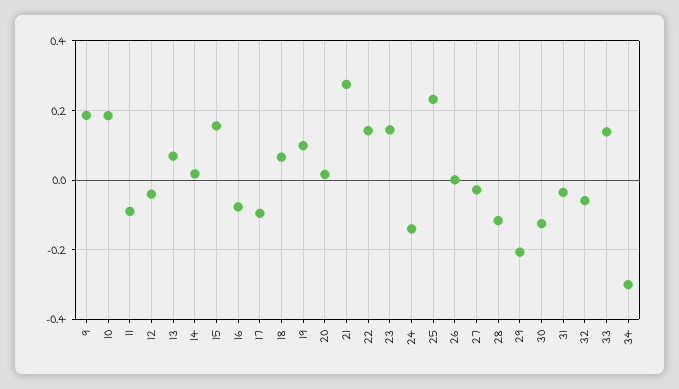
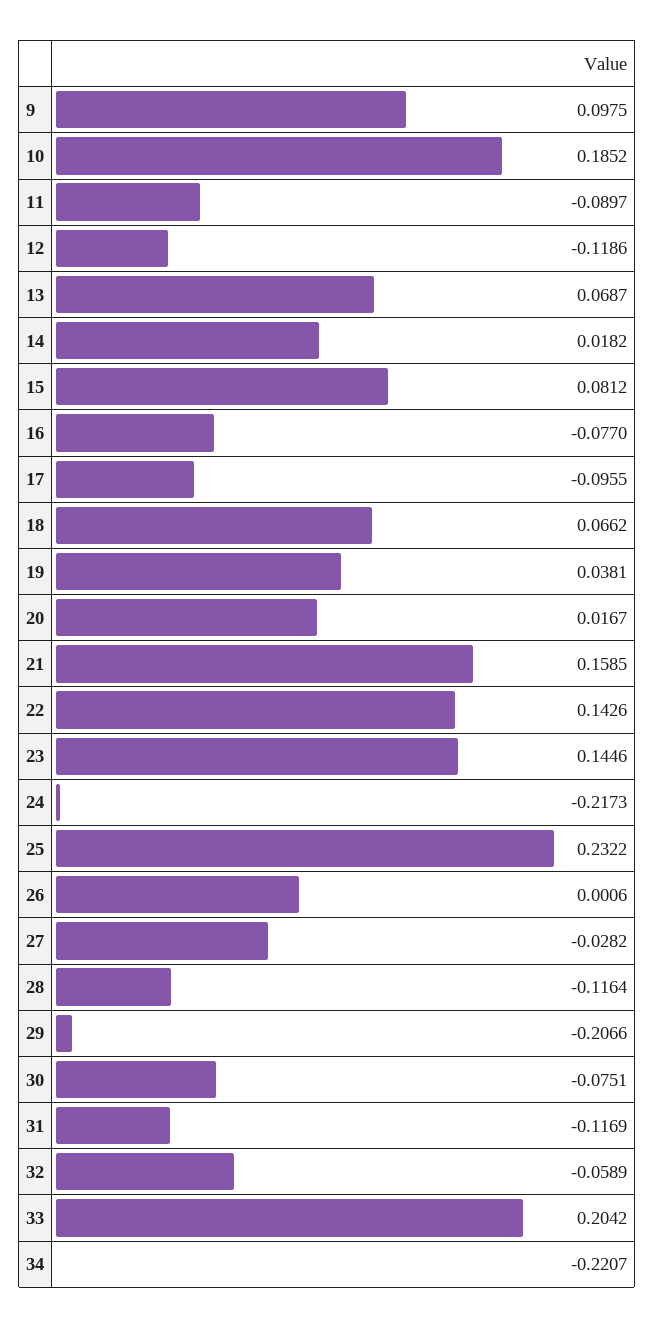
  {
-   "9": 0.18,
+   "9": 0.0975,
    "10": 0.1852,
    "11": -0.0897,
-   "12": -0.04,
+   "12": -0.1186,
    "13": 0.0687,
    "14": 0.0182,
-   "15": 0.16,
+   "15": 0.0812,
    "16": -0.077,
    "17": -0.0955,
    "18": 0.0662,
-   "19": 0.1,
+   "19": 0.0381,
    "20": 0.0167,
-   "21": 0.28,
+   "21": 0.1585,
    "22": 0.1426,
    "23": 0.1446,
-   "24": -0.14,
+   "24": -0.2173,
    "25": 0.2322,
    "26": 0.0006,
    "27": -0.0282,
    "28": -0.1164,
    "29": -0.2066,
-   "30": -0.12,
+   "30": -0.0751,
-   "31": -0.04,
+   "31": -0.1169,
    "32": -0.0589,
-   "33": 0.14,
+   "33": 0.2042,
-   "34": -0.3
+   "34": -0.2207
  }

